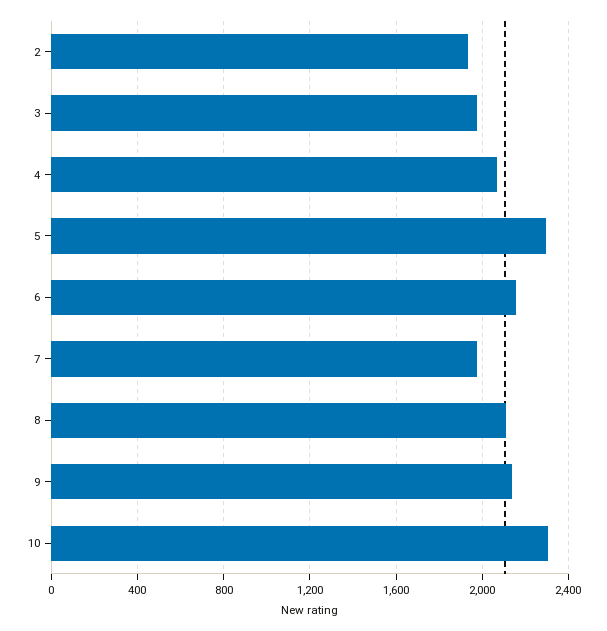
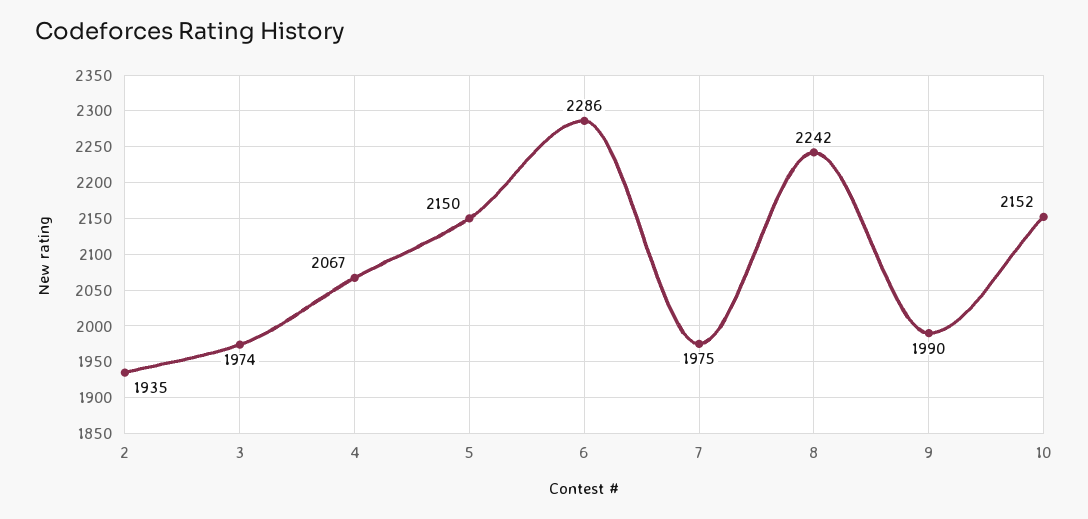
  {
    "2": 1935,
    "3": 1974,
    "4": 2067,
-   "5": 2300,
+   "5": 2150,
-   "6": 2150,
+   "6": 2286,
    "7": 1975,
-   "8": 2100,
+   "8": 2242,
-   "9": 2150,
+   "9": 1990,
-   "10": 2300
+   "10": 2152
  }

